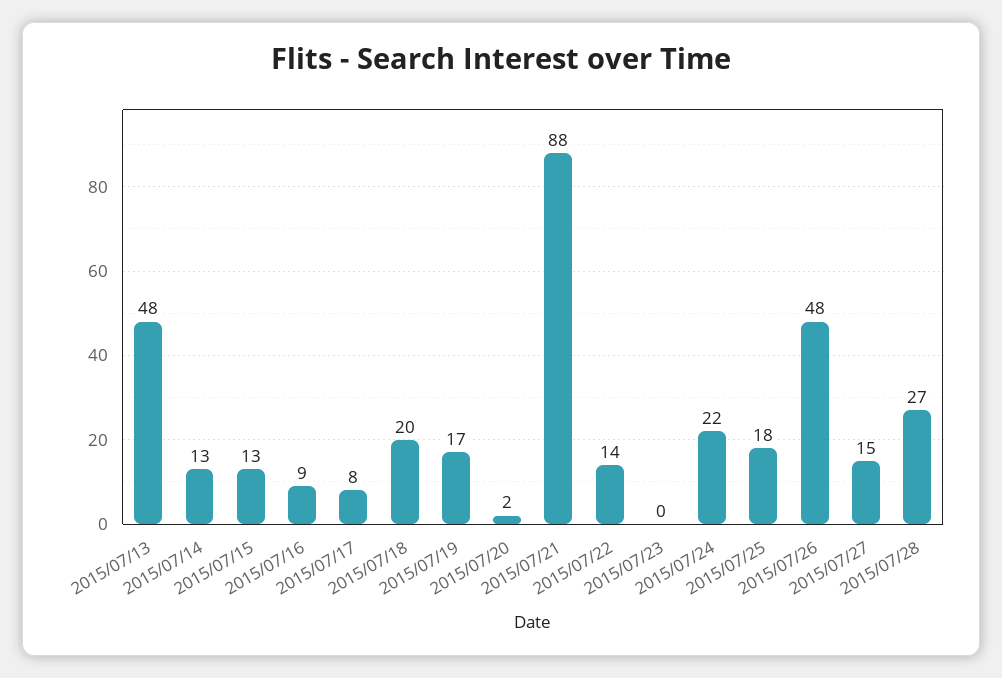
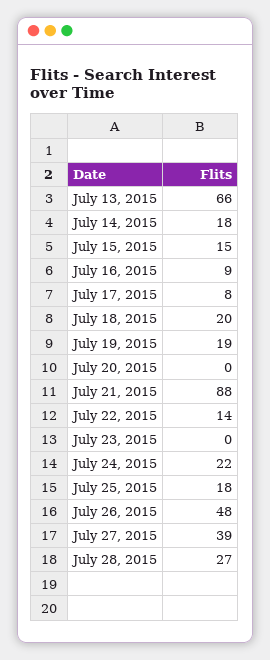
  {
-   "2015/07/13": 48,
+   "2015/07/13": 66,
-   "2015/07/14": 13,
+   "2015/07/14": 18,
-   "2015/07/15": 13,
+   "2015/07/15": 15,
    "2015/07/16": 9,
    "2015/07/17": 8,
    "2015/07/18": 20,
-   "2015/07/19": 17,
+   "2015/07/19": 19,
-   "2015/07/20": 2,
+   "2015/07/20": 0,
    "2015/07/21": 88,
    "2015/07/22": 14,
    "2015/07/23": 0,
    "2015/07/24": 22,
    "2015/07/25": 18,
    "2015/07/26": 48,
-   "2015/07/27": 15,
+   "2015/07/27": 39,
    "2015/07/28": 27
  }

